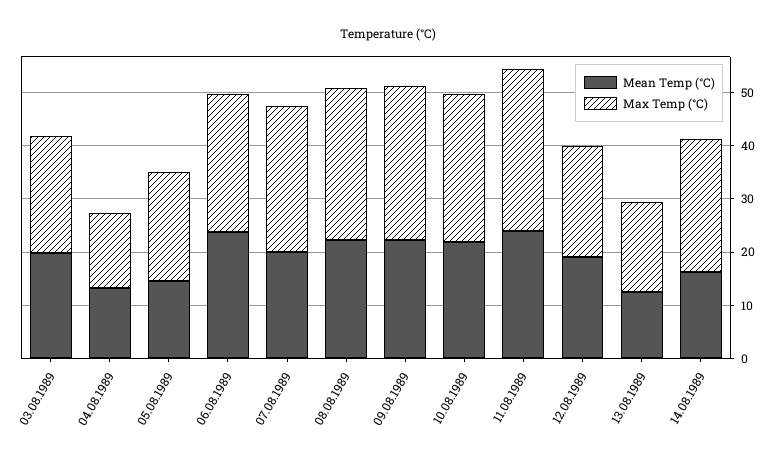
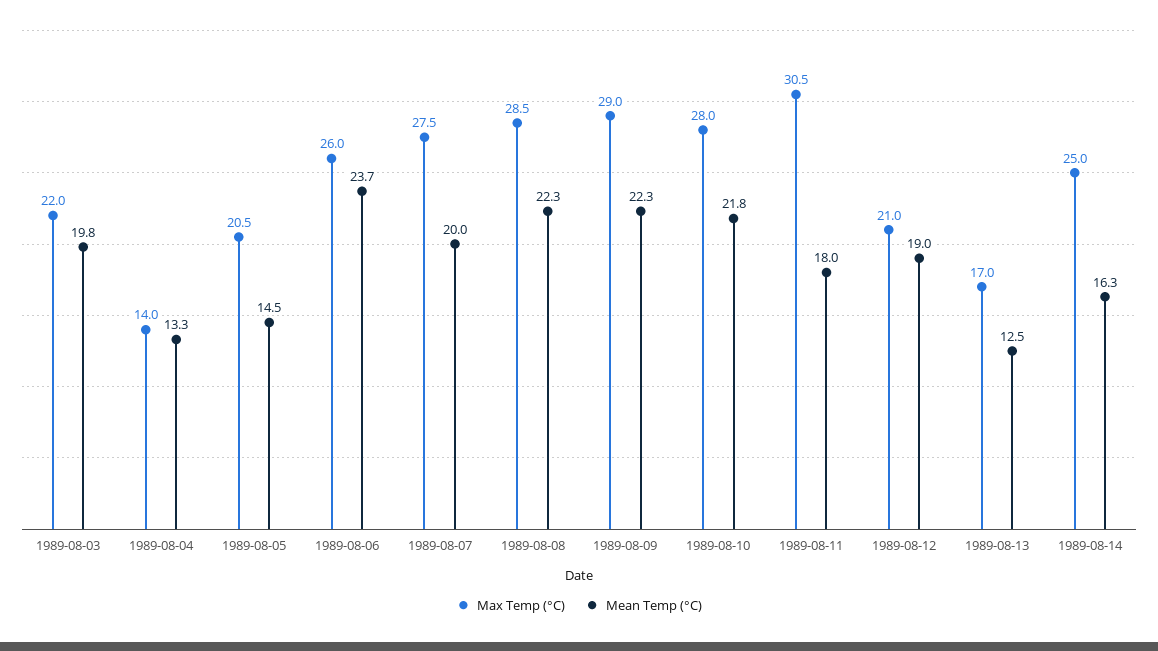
  {
    "Mean Temp (°C)": {
      "03.08.1989": 19.8,
      "04.08.1989": 13.3,
      "05.08.1989": 14.5,
      "06.08.1989": 23.7,
      "07.08.1989": 20,
      "08.08.1989": 22.3,
      "09.08.1989": 22.3,
      "10.08.1989": 21.8,
-     "11.08.1989": 24,
+     "11.08.1989": 18,
      "12.08.1989": 19,
      "13.08.1989": 12.5,
      "14.08.1989": 16.3
    },
    "Max Temp (°C)": {
      "03.08.1989": 22,
      "04.08.1989": 14,
      "05.08.1989": 20.5,
      "06.08.1989": 26,
      "07.08.1989": 27.5,
      "08.08.1989": 28.5,
      "09.08.1989": 29,
      "10.08.1989": 28,
      "11.08.1989": 30.5,
      "12.08.1989": 21,
      "13.08.1989": 17,
      "14.08.1989": 25
    }
  }

